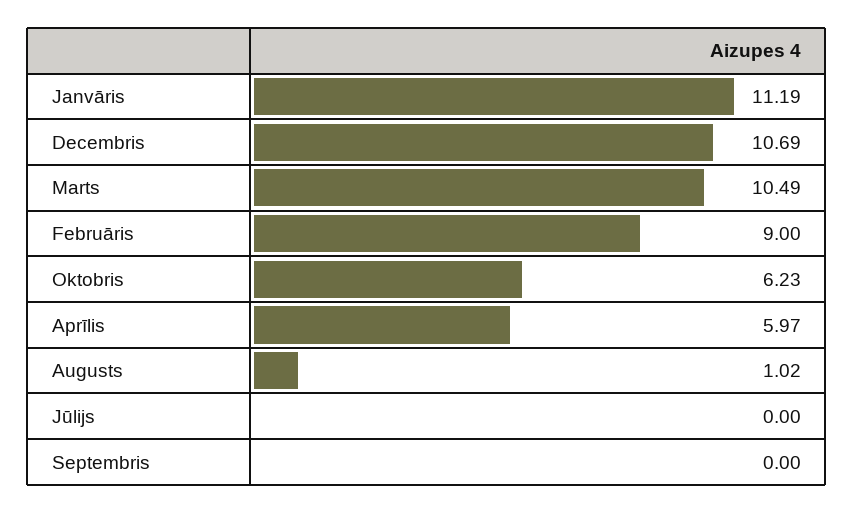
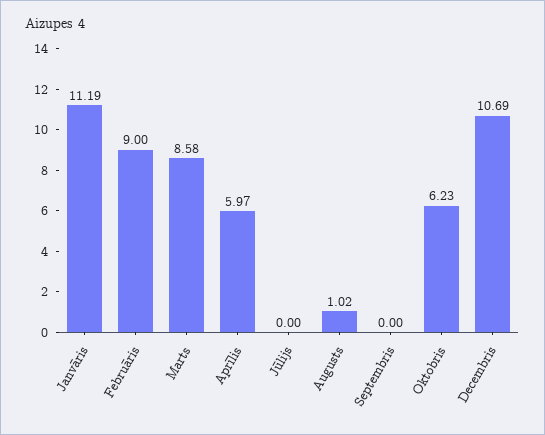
  {
    "Janvāris": 11.19,
    "Decembris": 10.69,
-   "Marts": 10.49,
+   "Marts": 8.58,
    "Februāris": 9,
    "Oktobris": 6.23,
    "Aprīlis": 5.97,
    "Augusts": 1.02,
    "Jūlijs": 0,
    "Septembris": 0
  }

